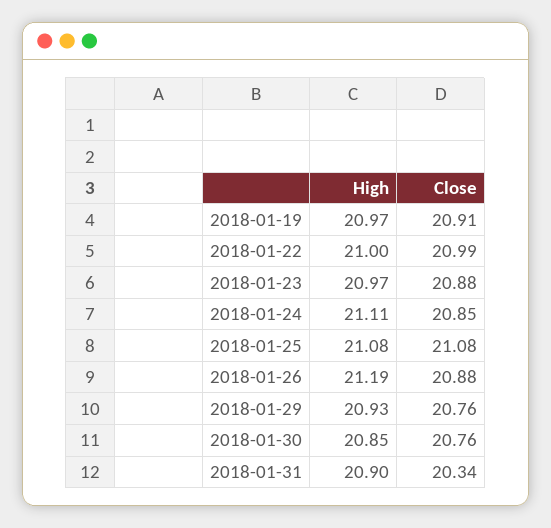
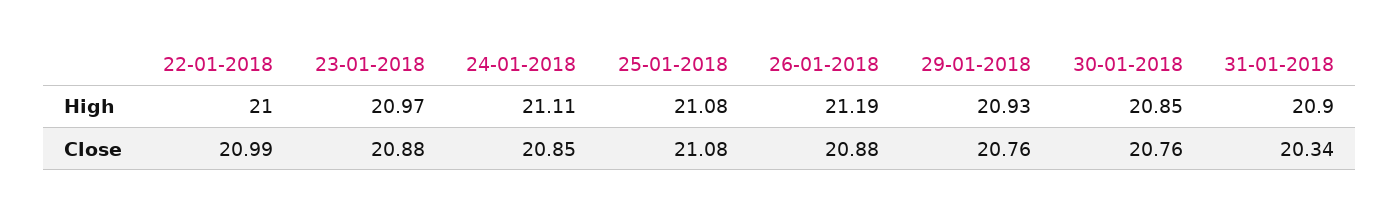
  {
    "High": {
-     "2018-01-19": 20.97,
      "2018-01-22": 21,
      "2018-01-23": 20.97,
      "2018-01-24": 21.11,
      "2018-01-25": 21.08,
      "2018-01-26": 21.19,
      "2018-01-29": 20.93,
      "2018-01-30": 20.85,
      "2018-01-31": 20.9
    },
    "Close": {
-     "2018-01-19": 20.91,
      "2018-01-22": 20.99,
      "2018-01-23": 20.88,
      "2018-01-24": 20.85,
      "2018-01-25": 21.08,
      "2018-01-26": 20.88,
      "2018-01-29": 20.76,
      "2018-01-30": 20.76,
      "2018-01-31": 20.34
    }
  }

